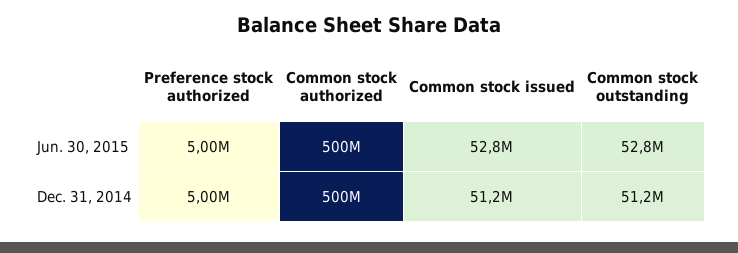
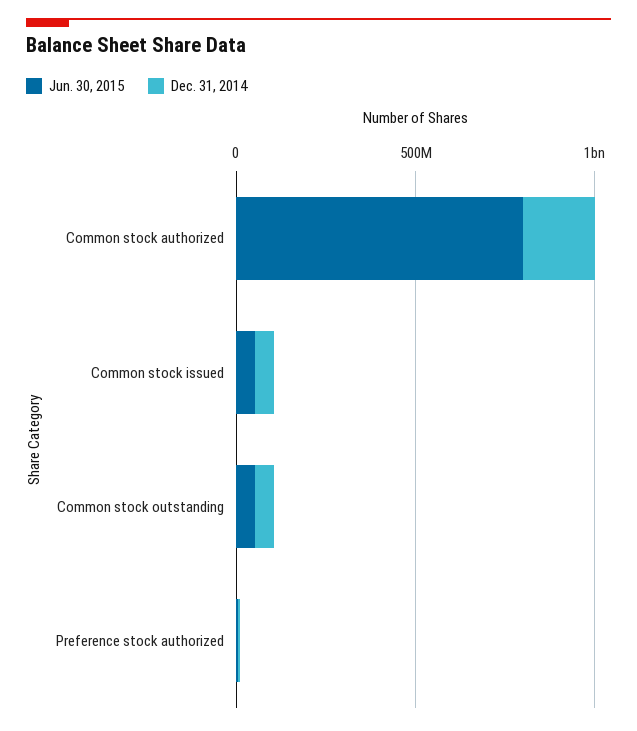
  {
    "Jun. 30, 2015": {
      "Preference stock authorized": 5000000,
-     "Common stock authorized": 500000000,
+     "Common stock authorized": 800000000,
      "Common stock issued": 52800000,
      "Common stock outstanding": 52800000
    },
    "Dec. 31, 2014": {
      "Preference stock authorized": 5000000,
-     "Common stock authorized": 500000000,
+     "Common stock authorized": 200000000,
      "Common stock issued": 51200000,
      "Common stock outstanding": 51200000
    }
  }

